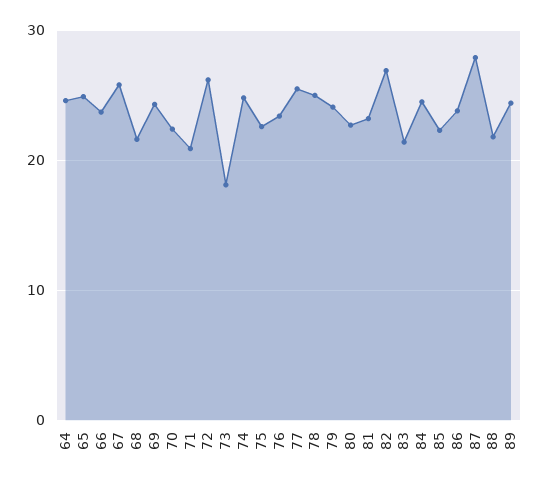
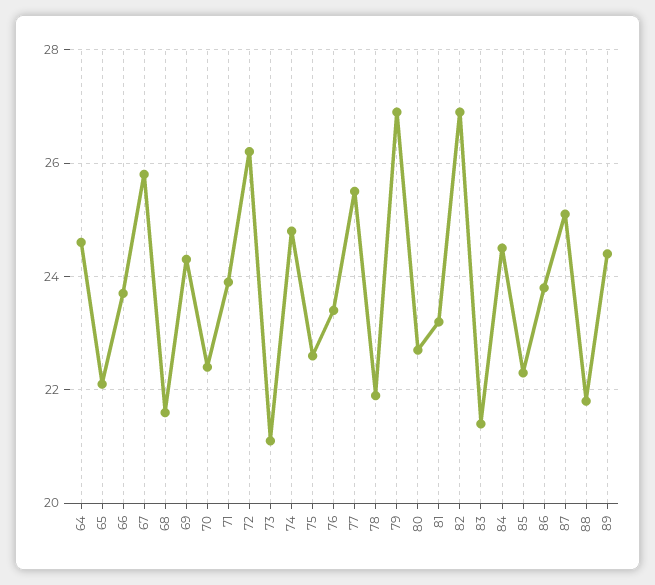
  {
    "64": 24.5,
-   "65": 25,
+   "65": 22,
    "66": 23.5,
    "67": 26,
    "68": 21.5,
    "69": 24.5,
    "70": 22.5,
-   "71": 21,
+   "71": 24,
    "72": 26,
-   "73": 18,
+   "73": 21,
    "74": 25,
    "75": 22.5,
    "76": 23.5,
    "77": 25.5,
-   "78": 25,
+   "78": 22,
-   "79": 24,
+   "79": 27,
    "80": 22.5,
    "81": 23,
    "82": 27,
    "83": 21.5,
    "84": 24.5,
    "85": 22.5,
    "86": 24,
-   "87": 28,
+   "87": 25,
    "88": 22,
    "89": 24.5
  }

